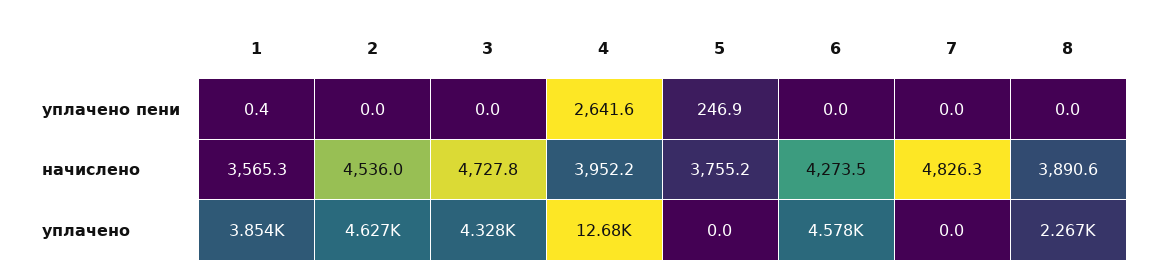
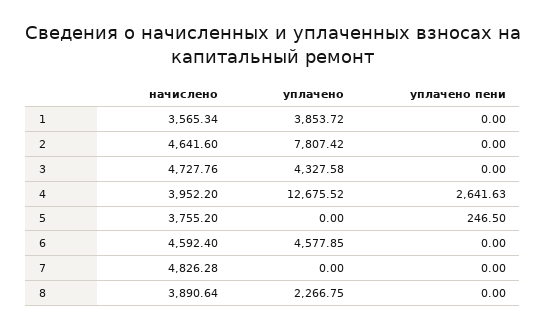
  {
    "1": {
-     "уплачено пени": 0.4,
+     "уплачено пени": 0,
      "начислено": 3565.34,
      "уплачено": 3853.72
    },
    "2": {
      "уплачено пени": 0,
-     "начислено": 4536,
+     "начислено": 4641.6,
-     "уплачено": 4627
+     "уплачено": 7807.42
    },
    "3": {
      "уплачено пени": 0,
      "начислено": 4727.76,
      "уплачено": 4327.58
    },
    "4": {
      "уплачено пени": 2641.63,
      "начислено": 3952.2,
      "уплачено": 12675.52
    },
    "5": {
-     "уплачено пени": 246.9,
+     "уплачено пени": 246.5,
      "начислено": 3755.2,
      "уплачено": 0
    },
    "6": {
      "уплачено пени": 0,
-     "начислено": 4273.5,
+     "начислено": 4592.4,
      "уплачено": 4577.85
    },
    "7": {
      "уплачено пени": 0,
      "начислено": 4826.28,
      "уплачено": 0
    },
    "8": {
      "уплачено пени": 0,
      "начислено": 3890.64,
      "уплачено": 2266.75
    }
  }

